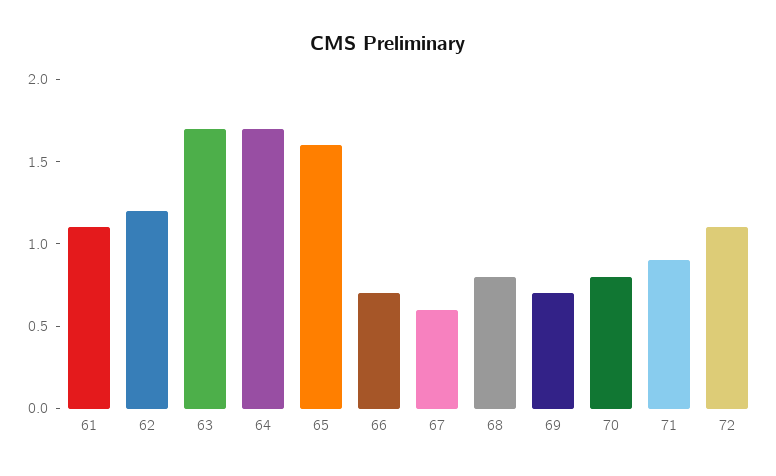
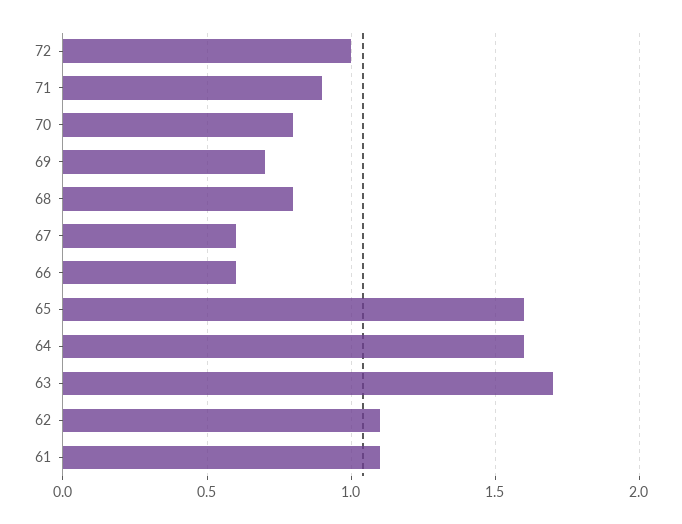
  {
    "61": 1.1,
-   "62": 1.2,
+   "62": 1.1,
    "63": 1.7,
-   "64": 1.7,
+   "64": 1.6,
    "65": 1.6,
-   "66": 0.7,
+   "66": 0.6,
    "67": 0.6,
    "68": 0.8,
    "69": 0.7,
    "70": 0.8,
    "71": 0.9,
-   "72": 1.1
+   "72": 1
  }

